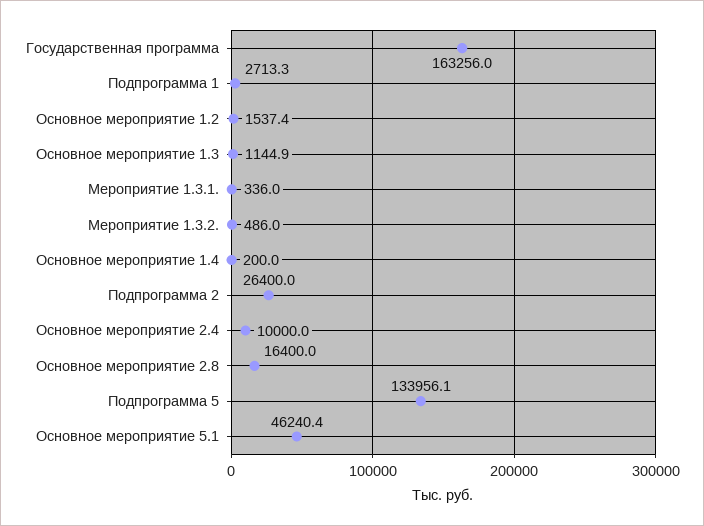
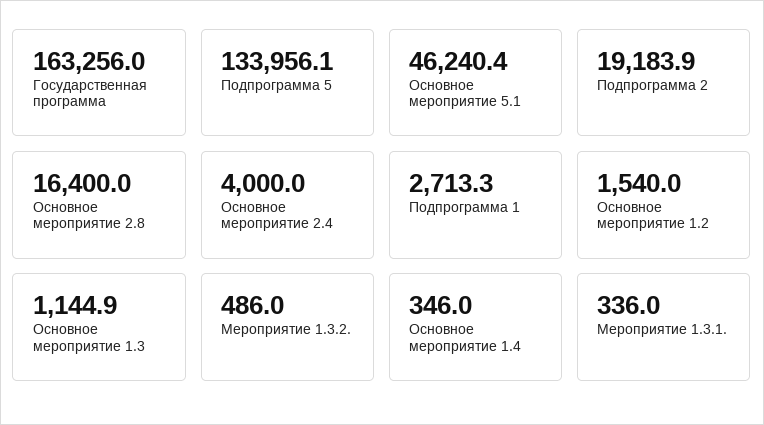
  {
    "Государственная программа": 163256,
    "Подпрограмма 1": 2713.3,
-   "Основное мероприятие 1.2": 1537.4,
+   "Основное мероприятие 1.2": 1540,
    "Основное мероприятие 1.3": 1144.9,
    "Мероприятие 1.3.1.": 336,
    "Мероприятие 1.3.2.": 486,
-   "Основное мероприятие 1.4": 200,
+   "Основное мероприятие 1.4": 346,
-   "Подпрограмма 2": 26400,
+   "Подпрограмма 2": 19183.9,
-   "Основное мероприятие 2.4": 10000,
+   "Основное мероприятие 2.4": 4000,
    "Основное мероприятие 2.8": 16400,
    "Подпрограмма 5": 133956.1,
    "Основное мероприятие 5.1": 46240.4
  }

